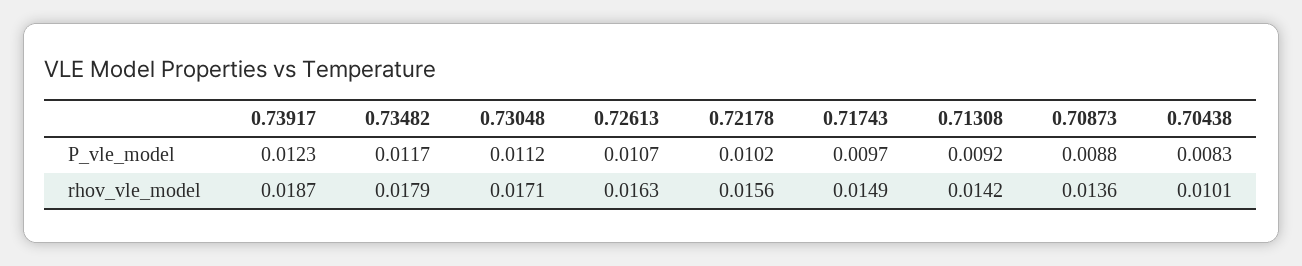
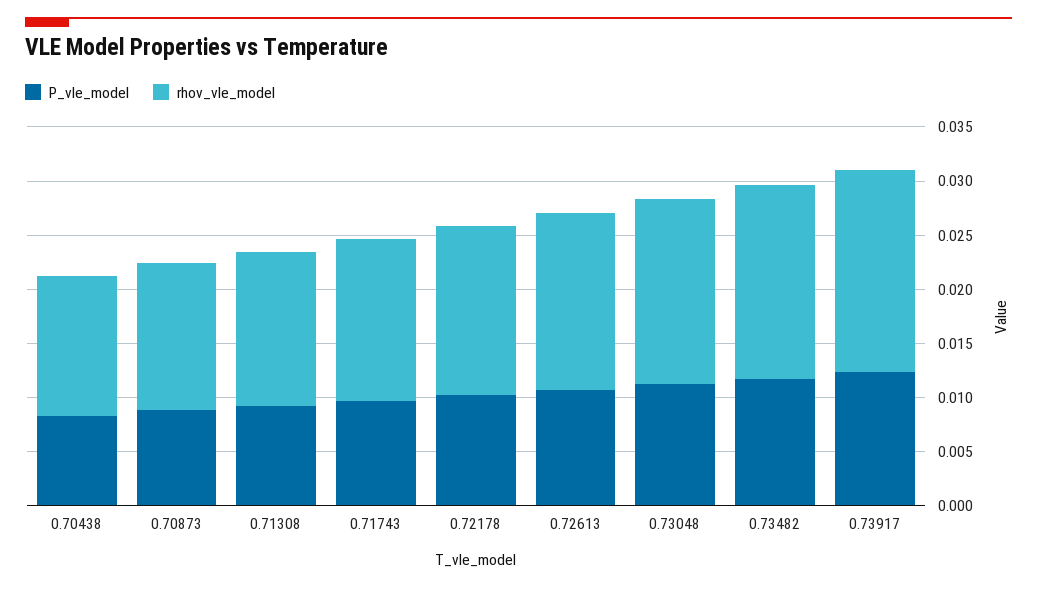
  {
    "P_vle_model": {
      "0.73917": 0.0123,
      "0.73482": 0.0117,
      "0.73048": 0.0112,
      "0.72613": 0.0107,
      "0.72178": 0.0102,
      "0.71743": 0.0097,
      "0.71308": 0.0092,
      "0.70873": 0.0088,
      "0.70438": 0.0083
    },
    "rhov_vle_model": {
      "0.73917": 0.0187,
      "0.73482": 0.0179,
      "0.73048": 0.0171,
      "0.72613": 0.0163,
      "0.72178": 0.0156,
      "0.71743": 0.0149,
      "0.71308": 0.0142,
      "0.70873": 0.0136,
-     "0.70438": 0.0101
+     "0.70438": 0.013
    }
  }

